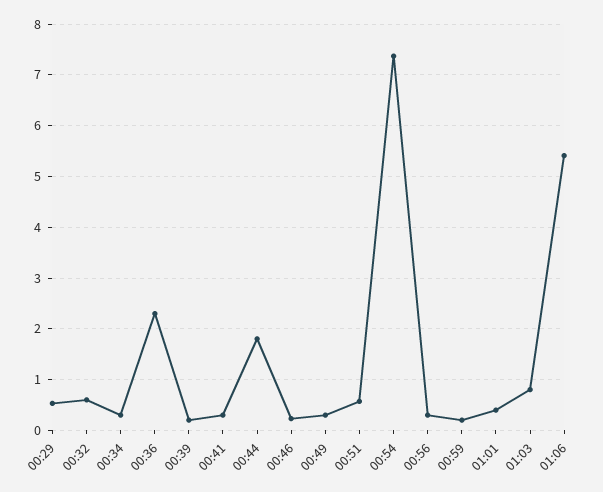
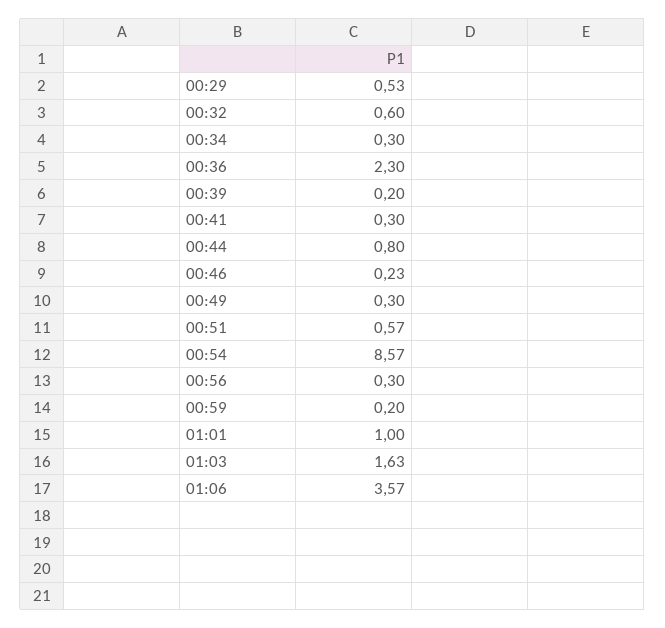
  {
    "00:29": 0.53,
    "00:32": 0.6,
    "00:34": 0.3,
    "00:36": 2.3,
    "00:39": 0.2,
    "00:41": 0.3,
-   "00:44": 1.8,
+   "00:44": 0.8,
    "00:46": 0.23,
    "00:49": 0.3,
    "00:51": 0.57,
-   "00:54": 7.4,
+   "00:54": 8.57,
    "00:56": 0.3,
    "00:59": 0.2,
-   "01:01": 0.4,
+   "01:01": 1,
-   "01:03": 0.8,
+   "01:03": 1.63,
-   "01:06": 5.4
+   "01:06": 3.57
  }

